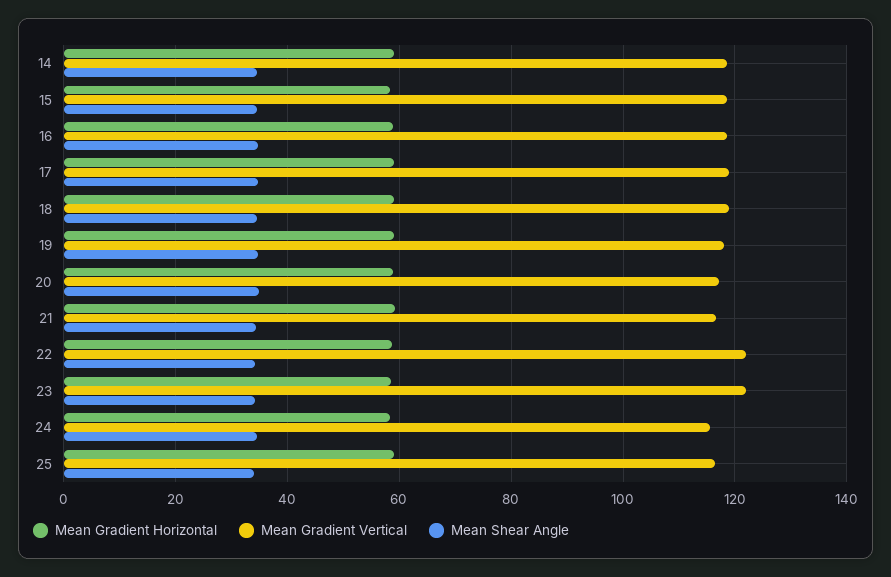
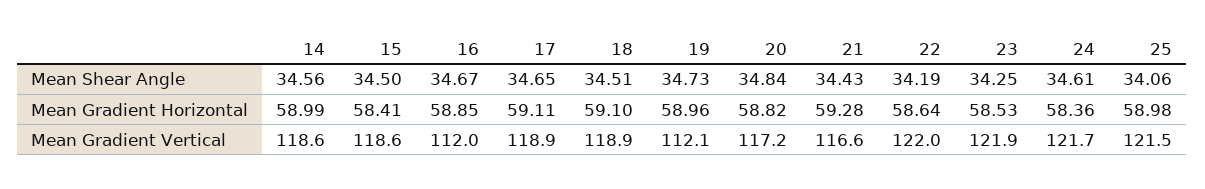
  {
    "Mean Gradient Horizontal": {
      "14": 58.99,
      "15": 58.41,
      "16": 58.85,
      "17": 59.11,
      "18": 59.1,
      "19": 58.96,
      "20": 58.82,
      "21": 59.28,
      "22": 58.64,
      "23": 58.53,
      "24": 58.36,
      "25": 58.98
    },
    "Mean Gradient Vertical": {
      "14": 118.6,
      "15": 118.6,
-     "16": 118,
+     "16": 112,
      "17": 118.9,
      "18": 118.9,
-     "19": 118,
+     "19": 112.1,
      "20": 117.2,
      "21": 116.6,
      "22": 122,
      "23": 121.9,
-     "24": 116,
+     "24": 121.7,
-     "25": 116
+     "25": 121.5
    },
    "Mean Shear Angle": {
      "14": 34.56,
      "15": 34.5,
      "16": 34.67,
      "17": 34.65,
      "18": 34.51,
      "19": 34.73,
      "20": 34.84,
      "21": 34.43,
      "22": 34.19,
      "23": 34.25,
      "24": 34.61,
      "25": 34.06
    }
  }

